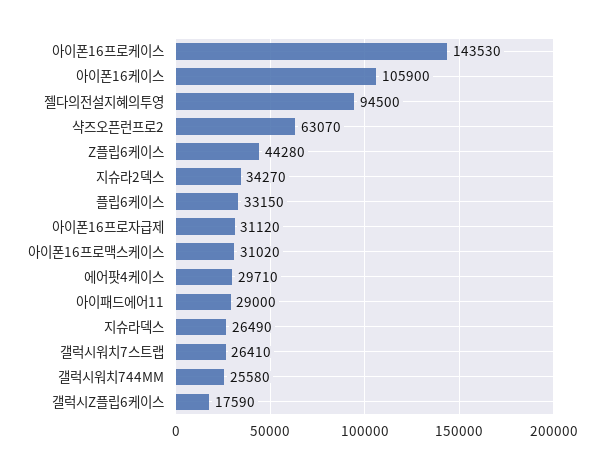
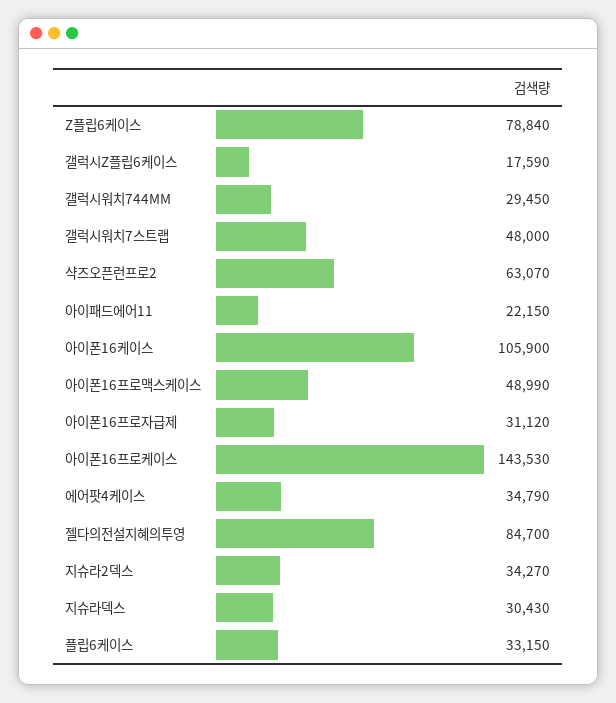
  {
    "아이폰16프로케이스": 143530,
    "아이폰16케이스": 105900,
-   "젤다의전설지혜의투영": 94500,
+   "젤다의전설지혜의투영": 84700,
    "샥즈오픈런프로2": 63070,
-   "Z플립6케이스": 44280,
+   "Z플립6케이스": 78840,
    "지슈라2덱스": 34270,
    "플립6케이스": 33150,
    "아이폰16프로자급제": 31120,
-   "아이폰16프로맥스케이스": 31020,
+   "아이폰16프로맥스케이스": 48990,
-   "에어팟4케이스": 29710,
+   "에어팟4케이스": 34790,
-   "아이패드에어11": 29000,
+   "아이패드에어11": 22150,
-   "지슈라덱스": 26490,
+   "지슈라덱스": 30430,
-   "갤럭시워치7스트랩": 26410,
+   "갤럭시워치7스트랩": 48000,
-   "갤럭시워치744MM": 25580,
+   "갤럭시워치744MM": 29450,
    "갤럭시Z플립6케이스": 17590
  }

